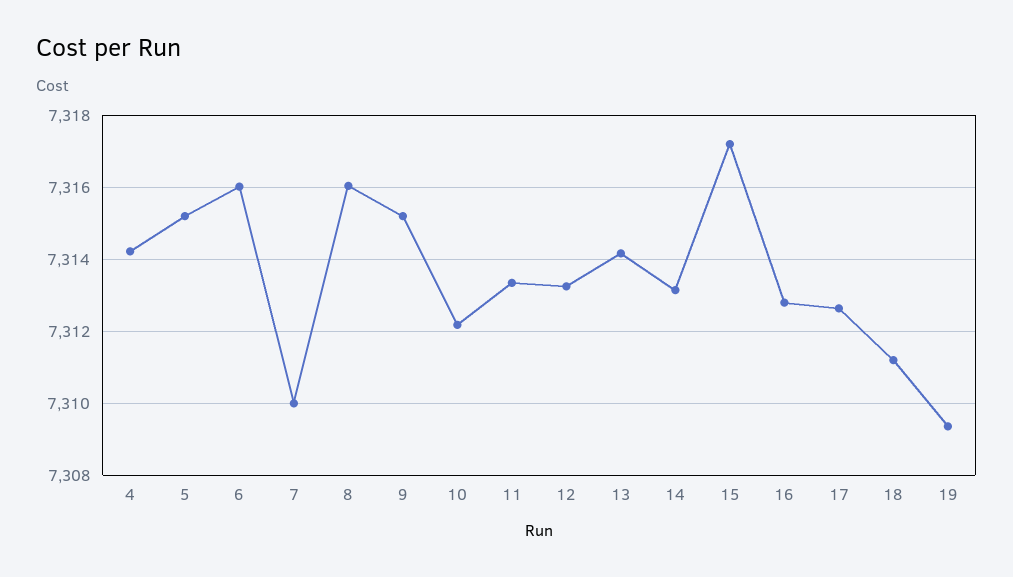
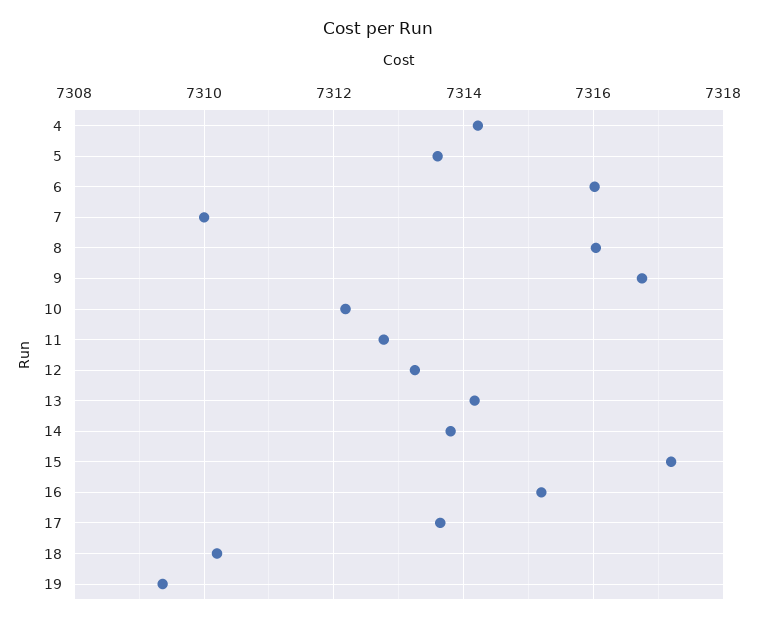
  {
    "4": 7314.2,
-   "5": 7315.2,
+   "5": 7313.6,
    "6": 7316,
    "7": 7310,
    "8": 7316,
-   "9": 7315.2,
+   "9": 7316.8,
    "10": 7312.2,
-   "11": 7313.4,
+   "11": 7312.8,
    "12": 7313.2,
    "13": 7314.2,
-   "14": 7313.2,
+   "14": 7313.8,
    "15": 7317.2,
-   "16": 7312.8,
+   "16": 7315.2,
-   "17": 7312.6,
+   "17": 7313.6,
-   "18": 7311.2,
+   "18": 7310.2,
    "19": 7309.4
  }

